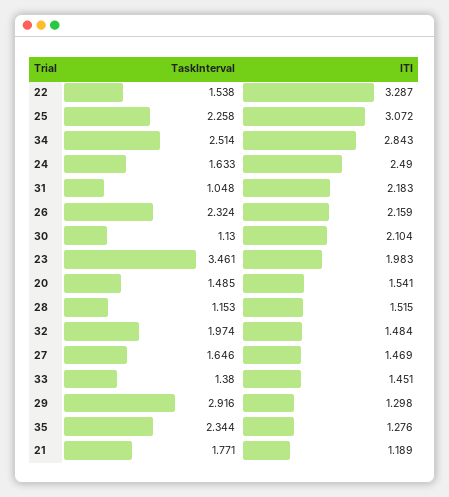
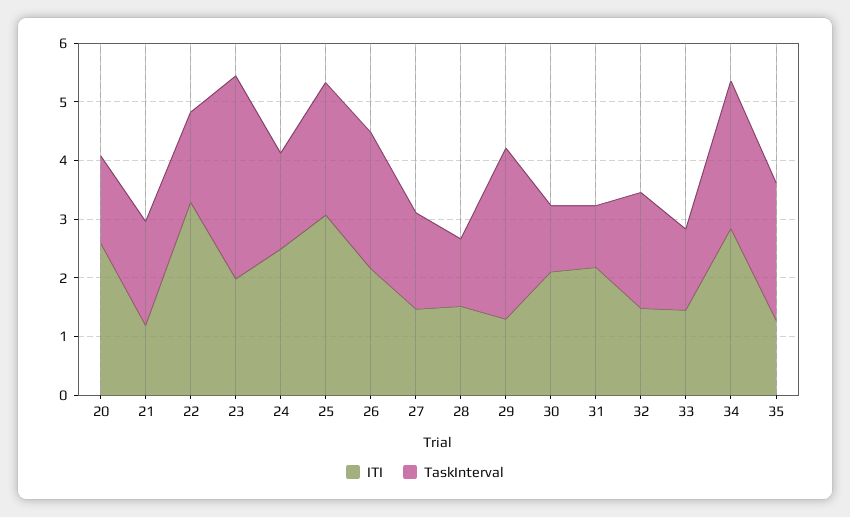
  {
    "TaskInterval": {
      "22": 1.538,
      "25": 2.258,
      "34": 2.514,
      "24": 1.633,
      "31": 1.048,
      "26": 2.324,
      "30": 1.13,
      "23": 3.461,
      "20": 1.485,
      "28": 1.153,
      "32": 1.974,
      "27": 1.646,
      "33": 1.38,
      "29": 2.916,
      "35": 2.344,
      "21": 1.771
    },
    "ITI": {
      "22": 3.287,
      "25": 3.072,
      "34": 2.843,
      "24": 2.49,
      "31": 2.183,
      "26": 2.159,
      "30": 2.104,
      "23": 1.983,
-     "20": 1.541,
+     "20": 2.6,
      "28": 1.515,
      "32": 1.484,
      "27": 1.469,
      "33": 1.451,
      "29": 1.298,
      "35": 1.276,
      "21": 1.189
    }
  }

